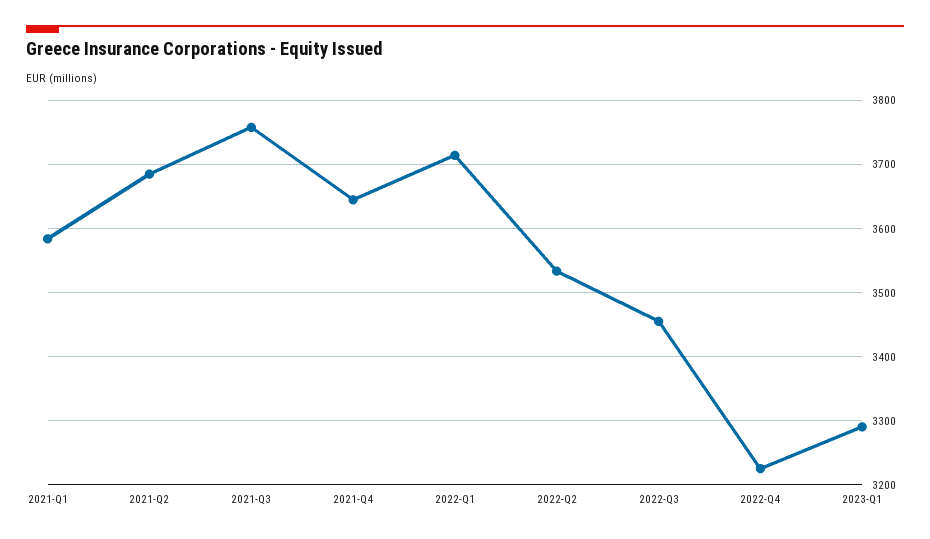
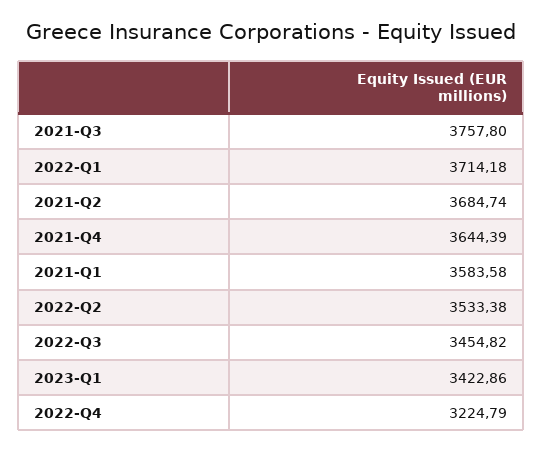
  {
    "2021-Q1": 3583.58,
    "2021-Q2": 3684.74,
    "2021-Q3": 3757.8,
    "2021-Q4": 3644.39,
    "2022-Q1": 3714.18,
    "2022-Q2": 3533.38,
    "2022-Q3": 3454.82,
    "2022-Q4": 3224.79,
-   "2023-Q1": 3290
+   "2023-Q1": 3422.86
  }

